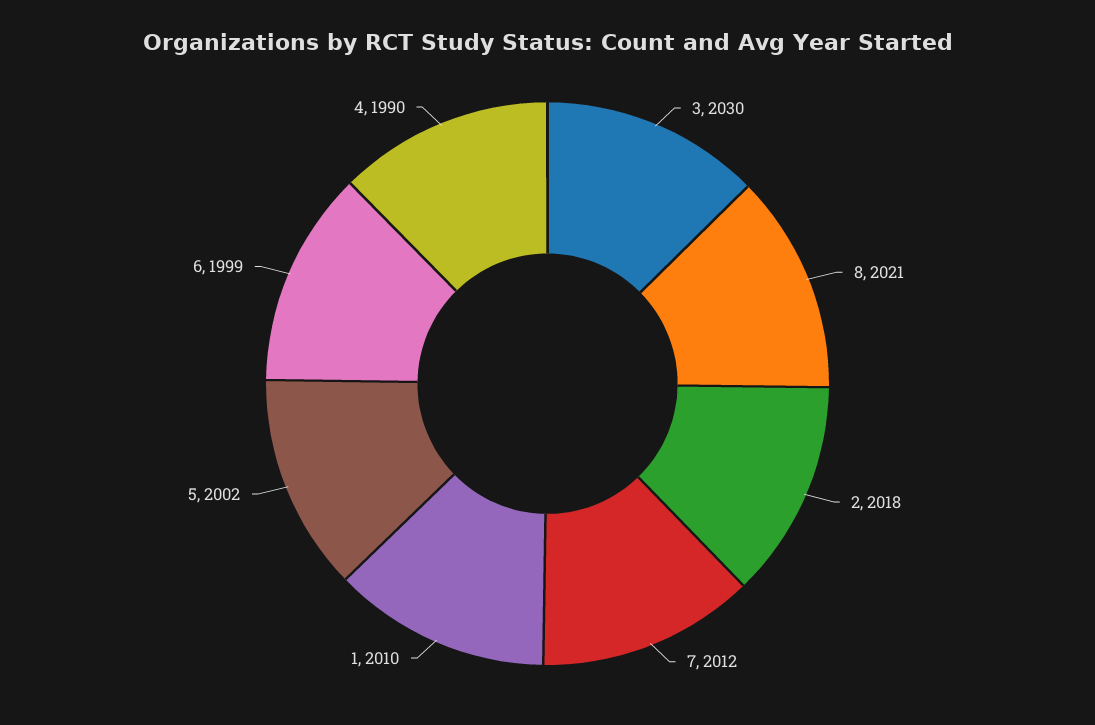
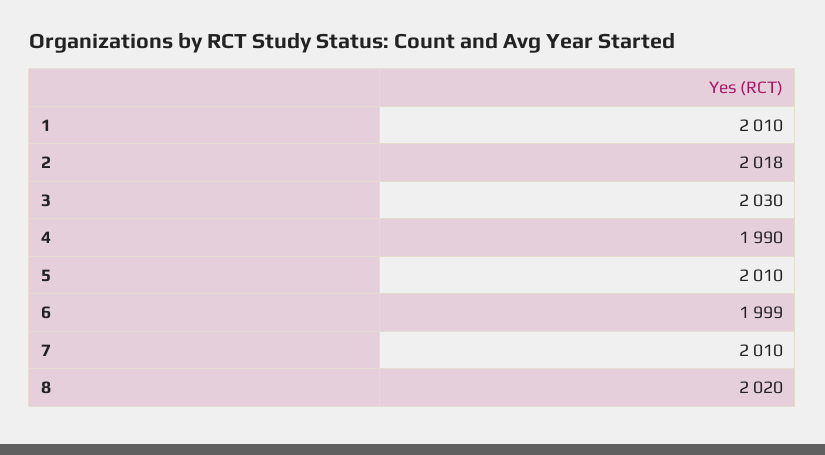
  {
    "3": 2030,
-   "8": 2021,
+   "8": 2020,
    "2": 2018,
-   "7": 2012,
+   "7": 2010,
    "1": 2010,
-   "5": 2002,
+   "5": 2010,
    "6": 1999,
    "4": 1990
  }

